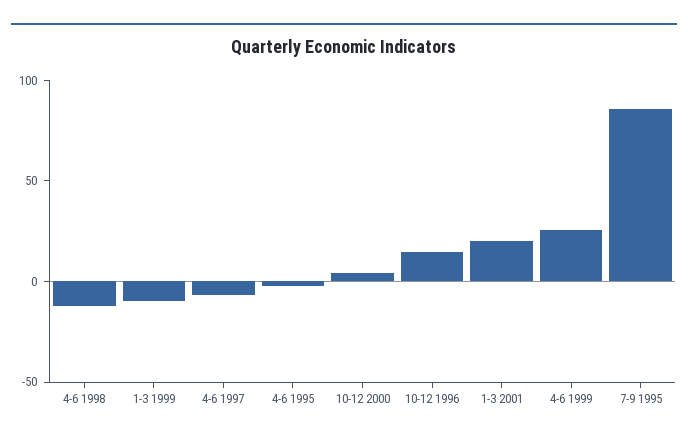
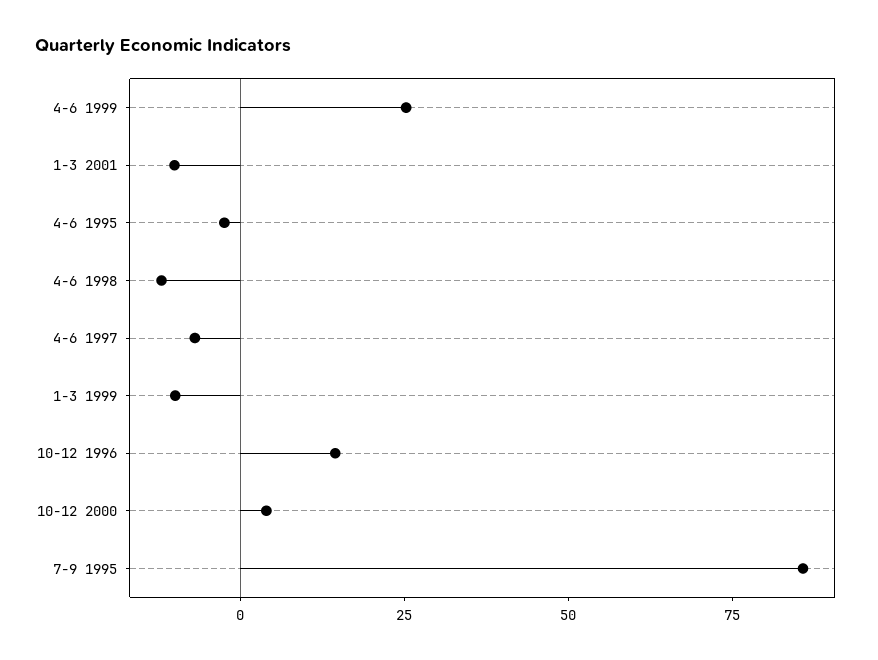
  {
    "4-6 1998": -10,
    "1-3 1999": -10,
    "4-6 1997": -5,
    "4-6 1995": 0,
    "10-12 2000": 5,
    "10-12 1996": 15,
-   "1-3 2001": 20,
+   "1-3 2001": -10,
    "4-6 1999": 25,
    "7-9 1995": 85
  }

